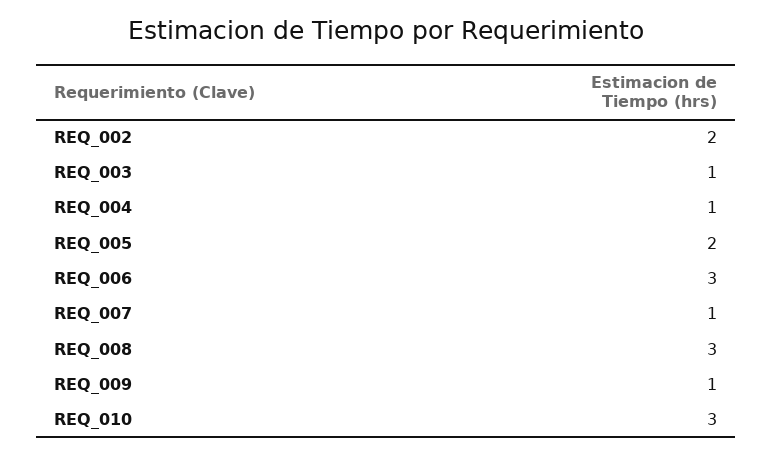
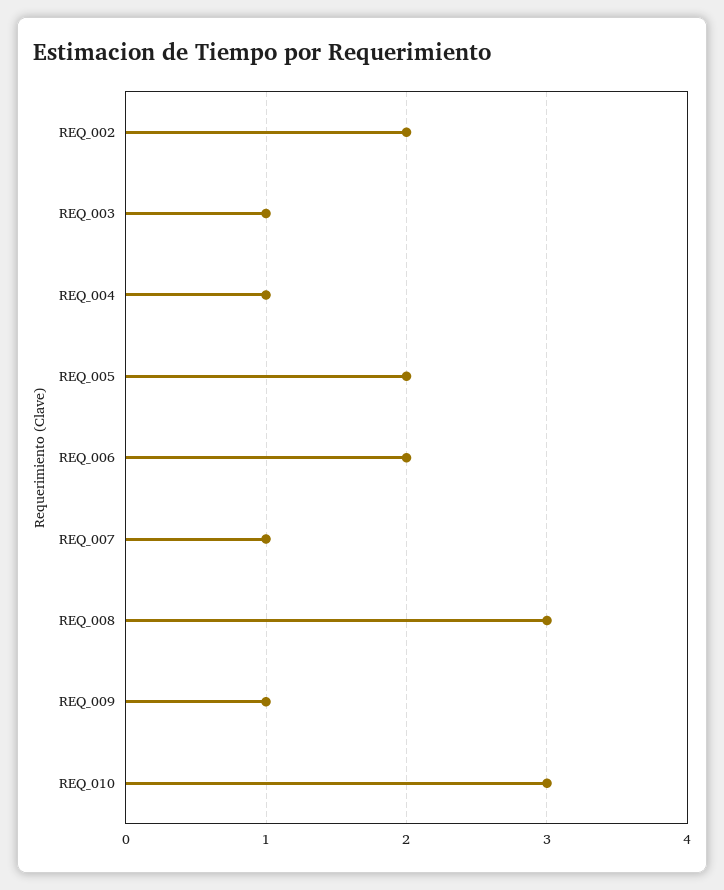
  {
    "REQ_002": 2,
    "REQ_003": 1,
    "REQ_004": 1,
    "REQ_005": 2,
-   "REQ_006": 3,
+   "REQ_006": 2,
    "REQ_007": 1,
    "REQ_008": 3,
    "REQ_009": 1,
    "REQ_010": 3
  }

